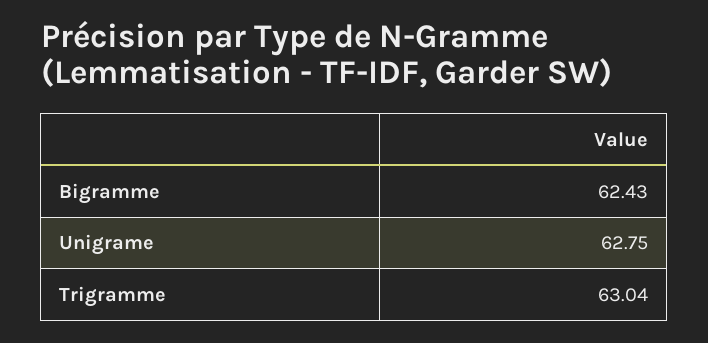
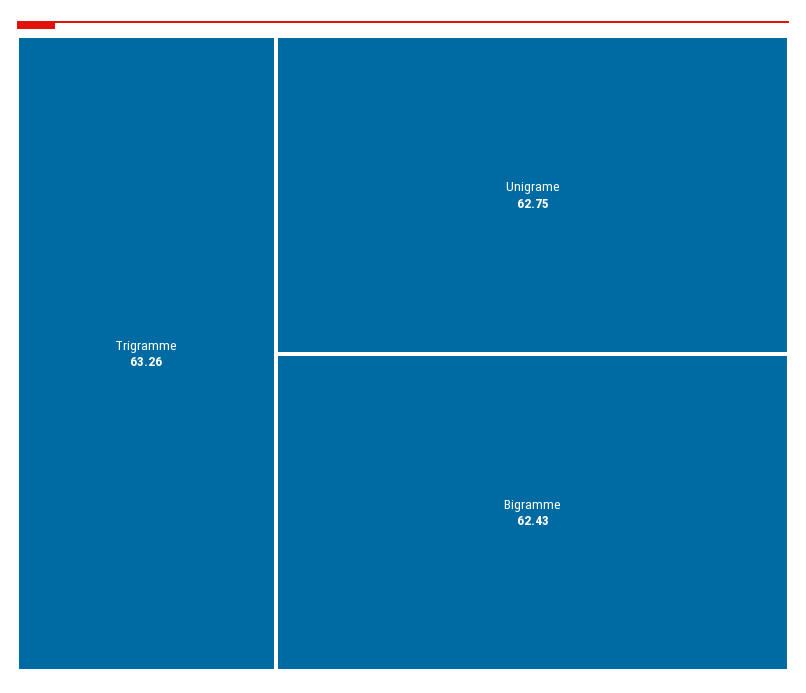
  {
    "Bigramme": 62.43,
    "Unigrame": 62.75,
-   "Trigramme": 63.04
+   "Trigramme": 63.26
  }

